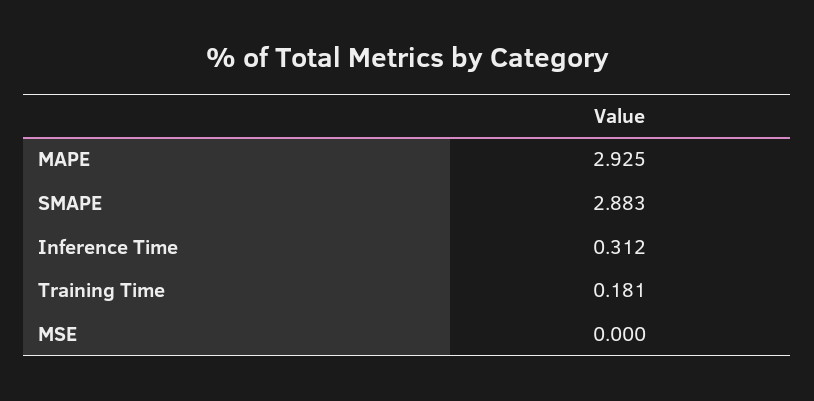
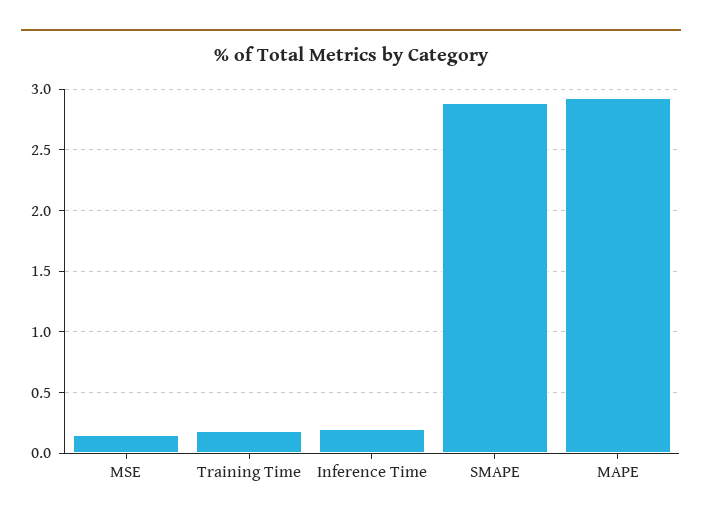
  {
    "MAPE": 2.925,
    "SMAPE": 2.883,
-   "Inference Time": 0.312,
+   "Inference Time": 0.2,
    "Training Time": 0.181,
-   "MSE": 0
+   "MSE": 0.15
  }

